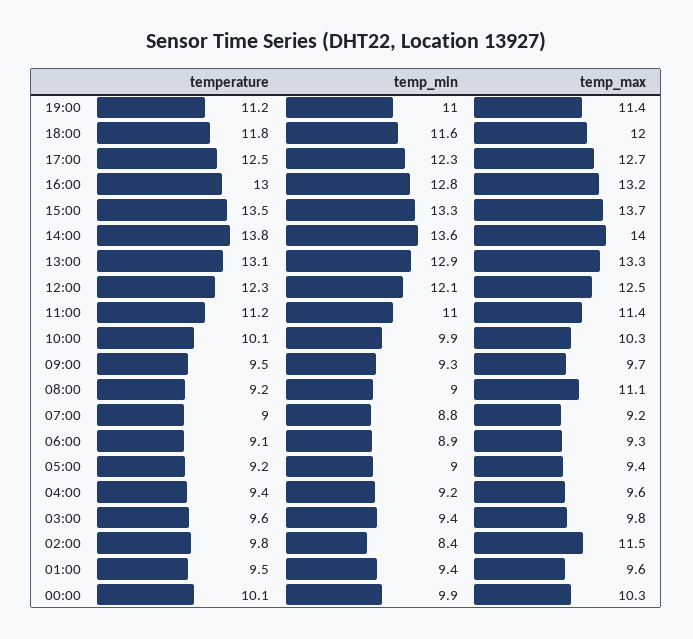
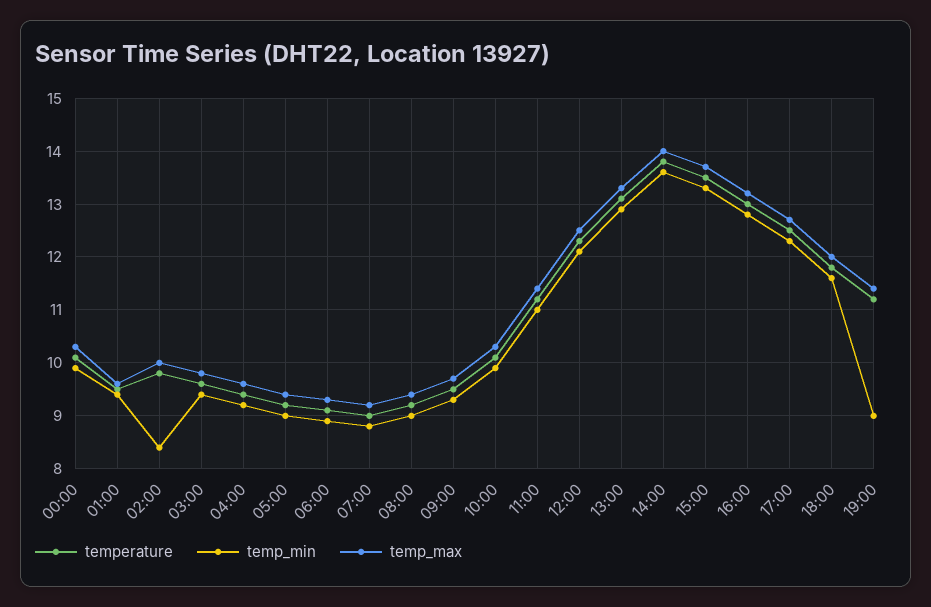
  {
    "temperature": {
      "19:00": 11.2,
      "18:00": 11.8,
      "17:00": 12.5,
      "16:00": 13,
      "15:00": 13.5,
      "14:00": 13.8,
      "13:00": 13.1,
      "12:00": 12.3,
      "11:00": 11.2,
      "10:00": 10.1,
      "09:00": 9.5,
      "08:00": 9.2,
      "07:00": 9,
      "06:00": 9.1,
      "05:00": 9.2,
      "04:00": 9.4,
      "03:00": 9.6,
      "02:00": 9.8,
      "01:00": 9.5,
      "00:00": 10.1
    },
    "temp_min": {
-     "19:00": 11,
+     "19:00": 9,
      "18:00": 11.6,
      "17:00": 12.3,
      "16:00": 12.8,
      "15:00": 13.3,
      "14:00": 13.6,
      "13:00": 12.9,
      "12:00": 12.1,
      "11:00": 11,
      "10:00": 9.9,
      "09:00": 9.3,
      "08:00": 9,
      "07:00": 8.8,
      "06:00": 8.9,
      "05:00": 9,
      "04:00": 9.2,
      "03:00": 9.4,
      "02:00": 8.4,
      "01:00": 9.4,
      "00:00": 9.9
    },
    "temp_max": {
      "19:00": 11.4,
      "18:00": 12,
      "17:00": 12.7,
      "16:00": 13.2,
      "15:00": 13.7,
      "14:00": 14,
      "13:00": 13.3,
      "12:00": 12.5,
      "11:00": 11.4,
      "10:00": 10.3,
      "09:00": 9.7,
-     "08:00": 11.1,
+     "08:00": 9.5,
      "07:00": 9.2,
      "06:00": 9.3,
      "05:00": 9.4,
      "04:00": 9.6,
      "03:00": 9.8,
-     "02:00": 11.5,
+     "02:00": 10,
      "01:00": 9.6,
      "00:00": 10.3
    }
  }

